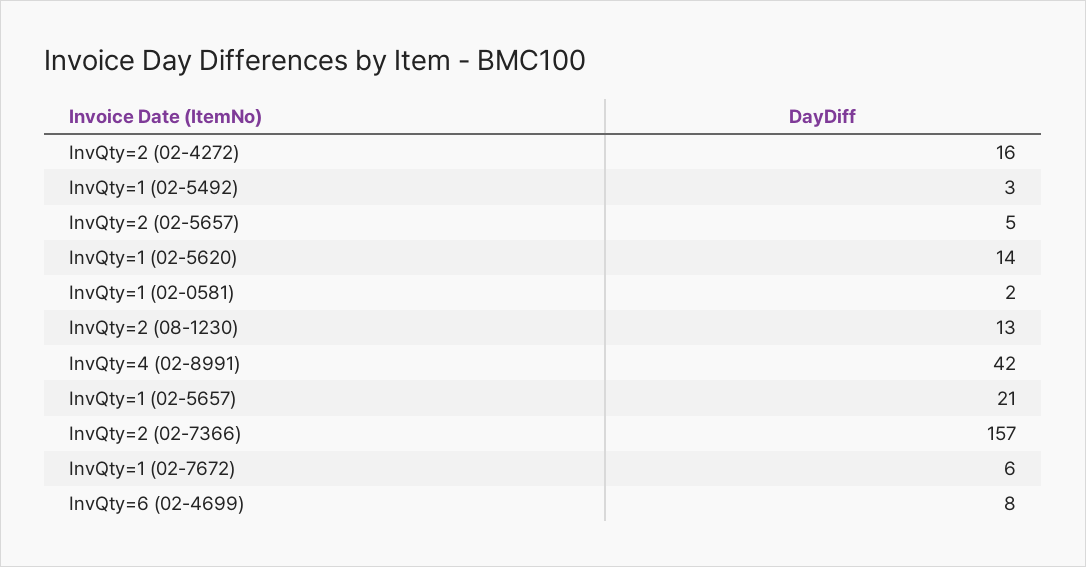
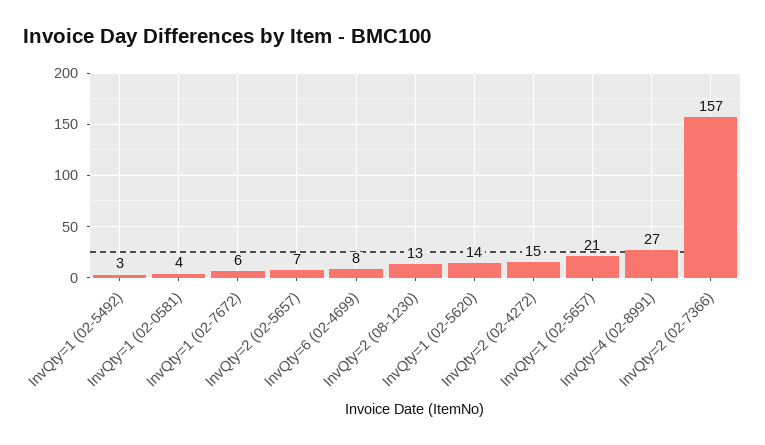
  {
-   "InvQty=2 (02-4272)": 16,
+   "InvQty=2 (02-4272)": 15,
    "InvQty=1 (02-5492)": 3,
-   "InvQty=2 (02-5657)": 5,
+   "InvQty=2 (02-5657)": 7,
    "InvQty=1 (02-5620)": 14,
-   "InvQty=1 (02-0581)": 2,
+   "InvQty=1 (02-0581)": 4,
    "InvQty=2 (08-1230)": 13,
-   "InvQty=4 (02-8991)": 42,
+   "InvQty=4 (02-8991)": 27,
    "InvQty=1 (02-5657)": 21,
    "InvQty=2 (02-7366)": 157,
    "InvQty=1 (02-7672)": 6,
    "InvQty=6 (02-4699)": 8
  }

